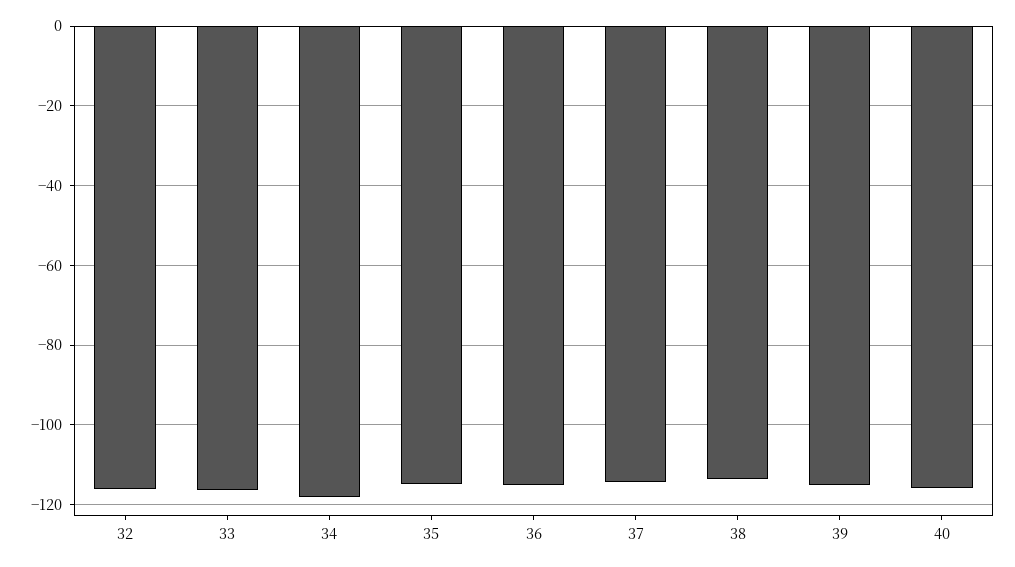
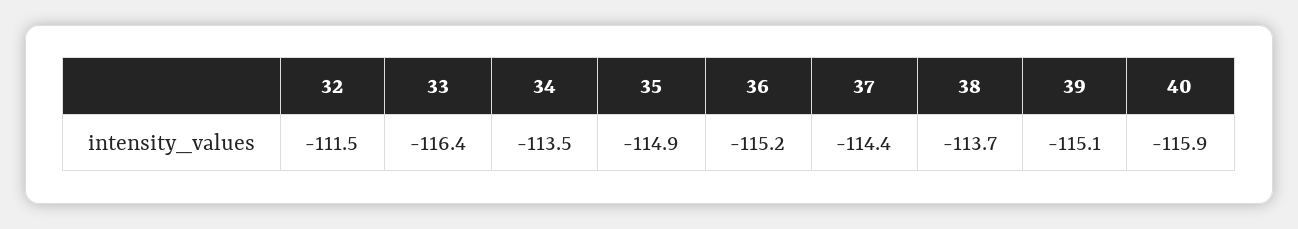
  {
-   "32": -116,
+   "32": -111.5,
    "33": -116.4,
-   "34": -118,
+   "34": -113.5,
    "35": -114.9,
    "36": -115.2,
    "37": -114.4,
    "38": -113.7,
    "39": -115.1,
    "40": -115.9
  }

